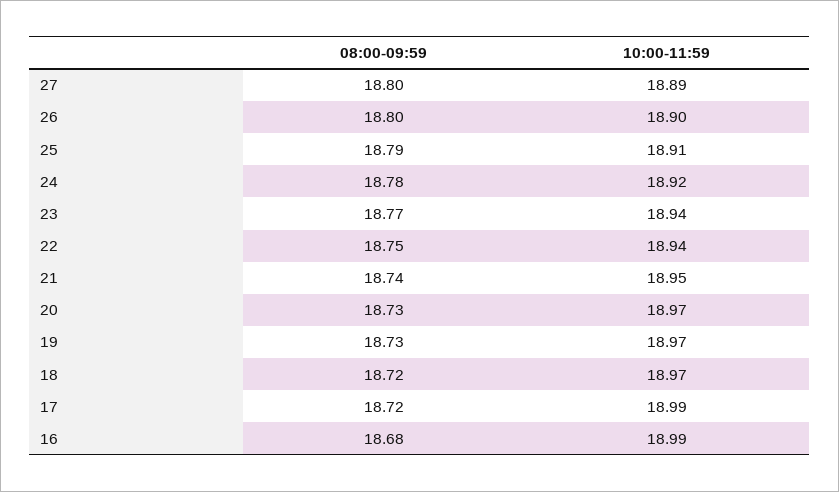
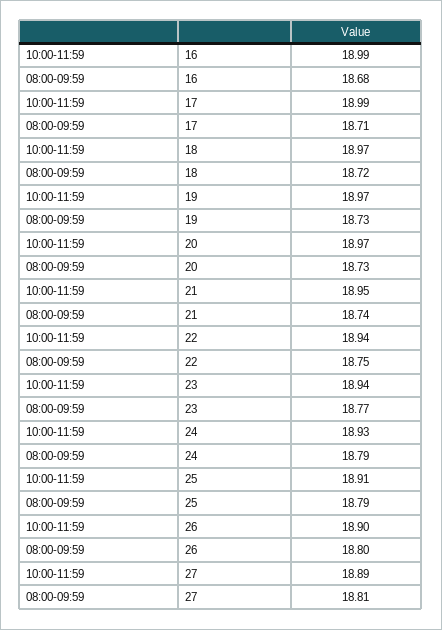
  {
    "08:00-09:59": {
-     "27": 18.8,
+     "27": 18.81,
      "26": 18.8,
      "25": 18.79,
-     "24": 18.78,
+     "24": 18.79,
      "23": 18.77,
      "22": 18.75,
      "21": 18.74,
      "20": 18.73,
      "19": 18.73,
      "18": 18.72,
-     "17": 18.72,
+     "17": 18.71,
      "16": 18.68
    },
    "10:00-11:59": {
      "27": 18.89,
      "26": 18.9,
      "25": 18.91,
-     "24": 18.92,
+     "24": 18.93,
      "23": 18.94,
      "22": 18.94,
      "21": 18.95,
      "20": 18.97,
      "19": 18.97,
      "18": 18.97,
      "17": 18.99,
      "16": 18.99
    }
  }

